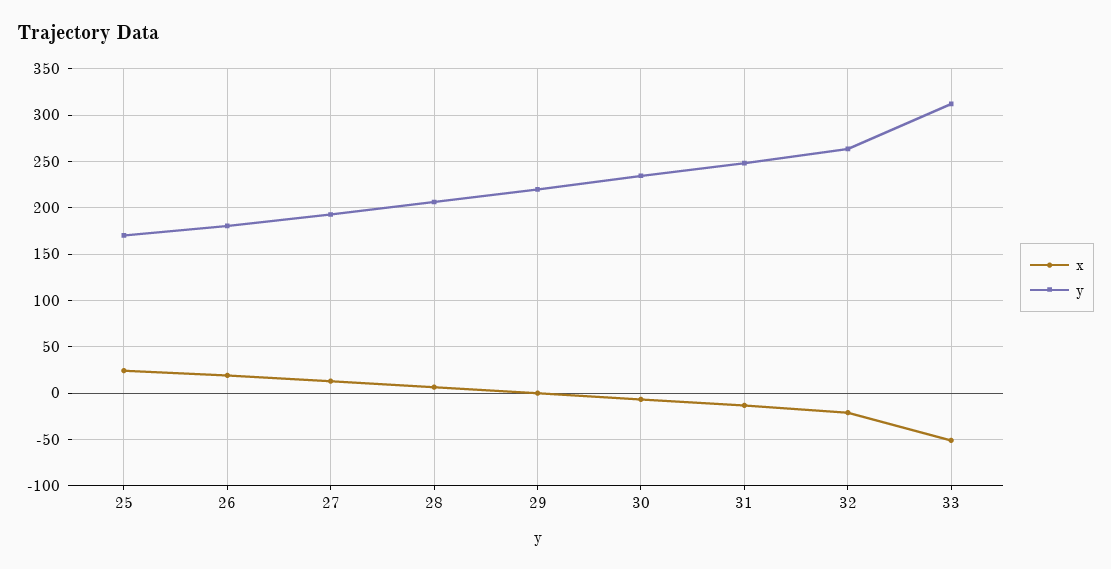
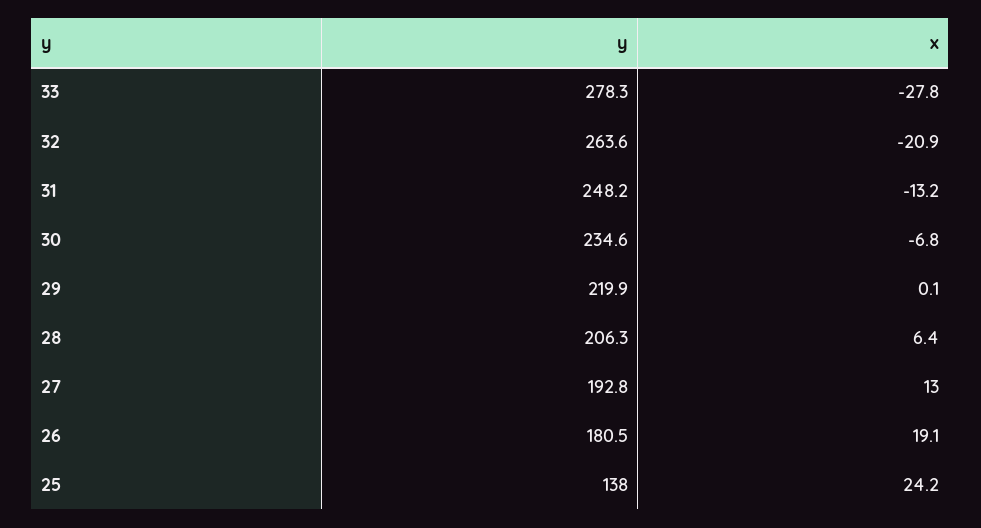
  {
    "x": {
      "25": 24.2,
      "26": 19.1,
      "27": 13,
      "28": 6.4,
      "29": 0.1,
      "30": -6.8,
      "31": -13.2,
      "32": -20.9,
-     "33": -50
+     "33": -27.8
    },
    "y": {
-     "25": 170,
+     "25": 138,
      "26": 180.5,
      "27": 192.8,
      "28": 206.3,
      "29": 219.9,
      "30": 234.6,
      "31": 248.2,
      "32": 263.6,
-     "33": 310
+     "33": 278.3
    }
  }

